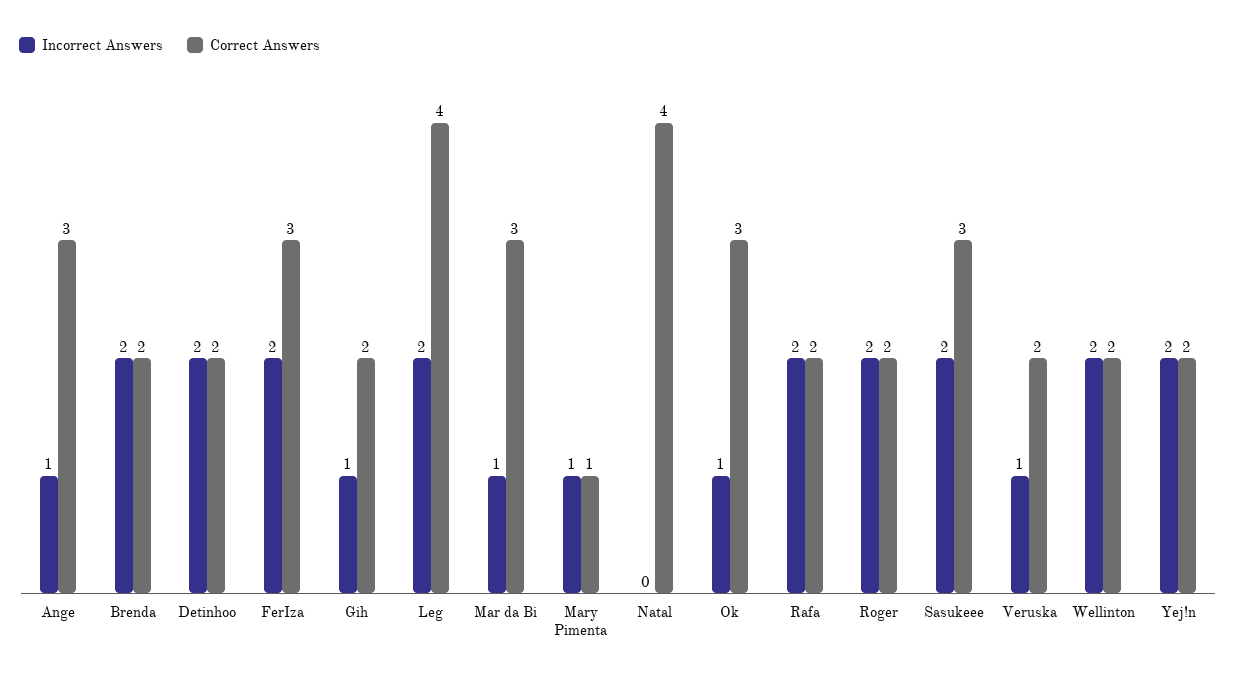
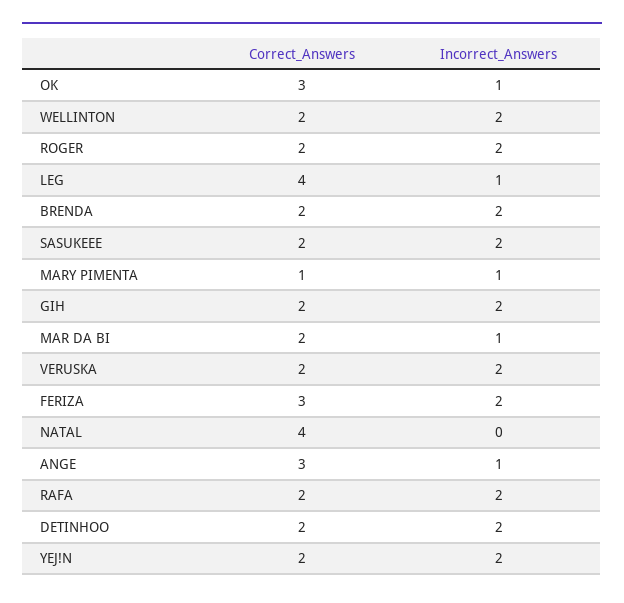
  {
    "Incorrect Answers": {
      "Ange": 1,
      "Brenda": 2,
      "Detinhoo": 2,
      "FerIza": 2,
-     "Gih": 1,
+     "Gih": 2,
-     "Leg": 2,
+     "Leg": 1,
      "Mar da Bi": 1,
      "Mary Pimenta": 1,
      "Natal": 0,
      "Ok": 1,
      "Rafa": 2,
      "Roger": 2,
      "Sasukeee": 2,
-     "Veruska": 1,
+     "Veruska": 2,
      "Wellinton": 2,
      "Yej!n": 2
    },
    "Correct Answers": {
      "Ange": 3,
      "Brenda": 2,
      "Detinhoo": 2,
      "FerIza": 3,
      "Gih": 2,
      "Leg": 4,
-     "Mar da Bi": 3,
+     "Mar da Bi": 2,
      "Mary Pimenta": 1,
      "Natal": 4,
      "Ok": 3,
      "Rafa": 2,
      "Roger": 2,
-     "Sasukeee": 3,
+     "Sasukeee": 2,
      "Veruska": 2,
      "Wellinton": 2,
      "Yej!n": 2
    }
  }

